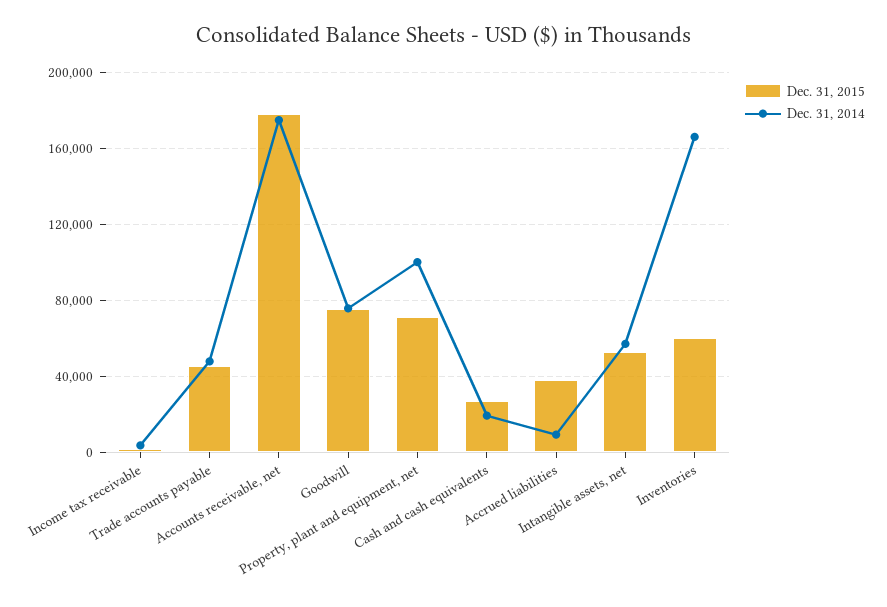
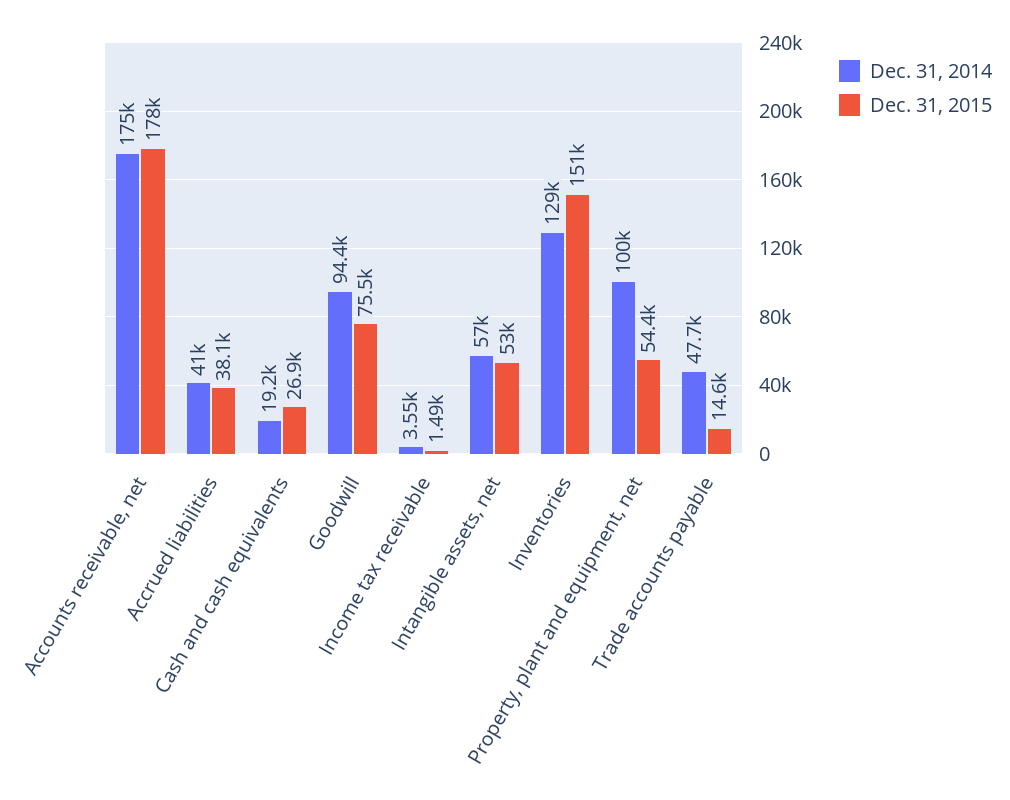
  {
    "Dec. 31, 2015": {
      "Income tax receivable": 1490,
-     "Trade accounts payable": 45000,
+     "Trade accounts payable": 14600,
      "Accounts receivable, net": 178000,
      "Goodwill": 75500,
-     "Property, plant and equipment, net": 70000,
+     "Property, plant and equipment, net": 54400,
      "Cash and cash equivalents": 26900,
      "Accrued liabilities": 38100,
      "Intangible assets, net": 53000,
-     "Inventories": 60000
+     "Inventories": 151000
    },
    "Dec. 31, 2014": {
      "Income tax receivable": 3550,
      "Trade accounts payable": 47700,
      "Accounts receivable, net": 175000,
-     "Goodwill": 75000,
+     "Goodwill": 94400,
      "Property, plant and equipment, net": 100000,
      "Cash and cash equivalents": 19200,
-     "Accrued liabilities": 10000,
+     "Accrued liabilities": 41000,
      "Intangible assets, net": 57000,
-     "Inventories": 165000
+     "Inventories": 129000
    }
  }

